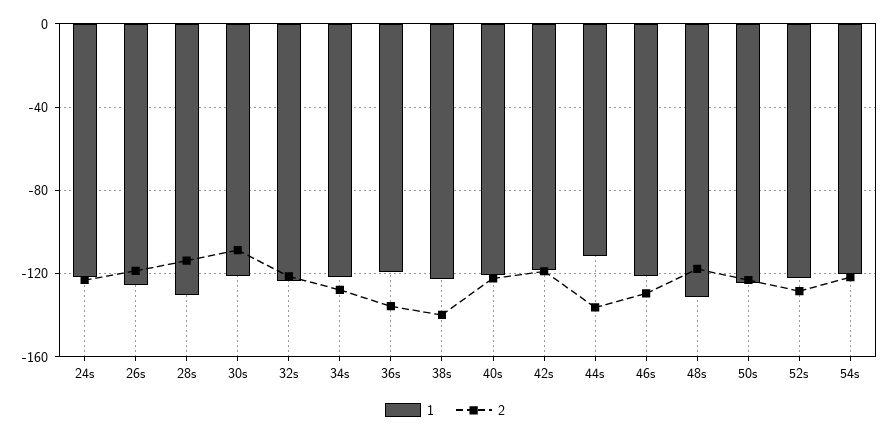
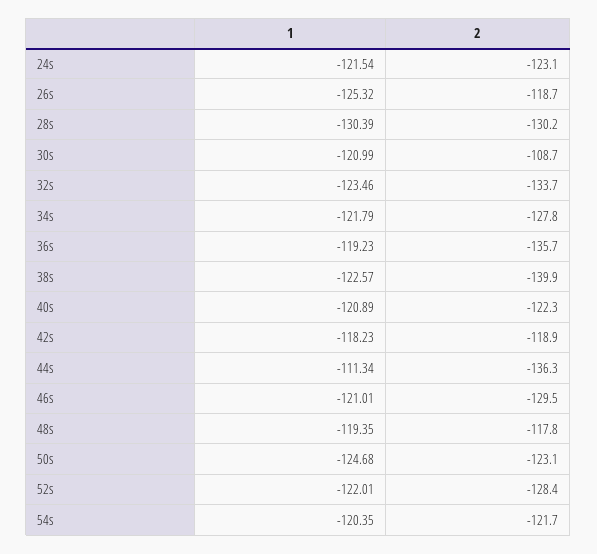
  {
    "1": {
      "24s": -121.54,
      "26s": -125.32,
      "28s": -130.39,
      "30s": -120.99,
      "32s": -123.46,
      "34s": -121.79,
      "36s": -119.23,
      "38s": -122.57,
      "40s": -120.89,
      "42s": -118.23,
      "44s": -111.34,
      "46s": -121.01,
-     "48s": -130,
+     "48s": -119.35,
      "50s": -124.68,
      "52s": -122.01,
      "54s": -120.35
    },
    "2": {
      "24s": -123.1,
      "26s": -118.7,
-     "28s": -115,
+     "28s": -130.2,
      "30s": -108.7,
-     "32s": -120,
+     "32s": -133.7,
      "34s": -127.8,
      "36s": -135.7,
      "38s": -139.9,
      "40s": -122.3,
      "42s": -118.9,
      "44s": -136.3,
      "46s": -129.5,
      "48s": -117.8,
      "50s": -123.1,
      "52s": -128.4,
      "54s": -121.7
    }
  }

